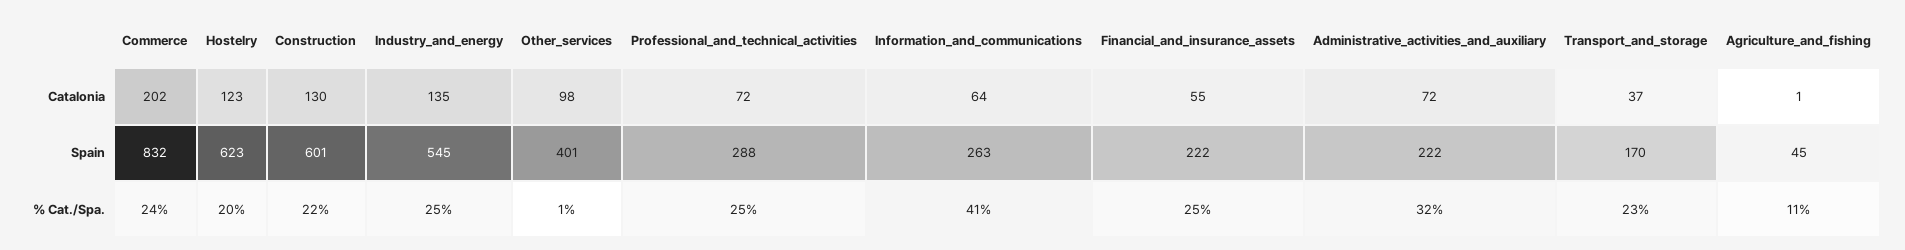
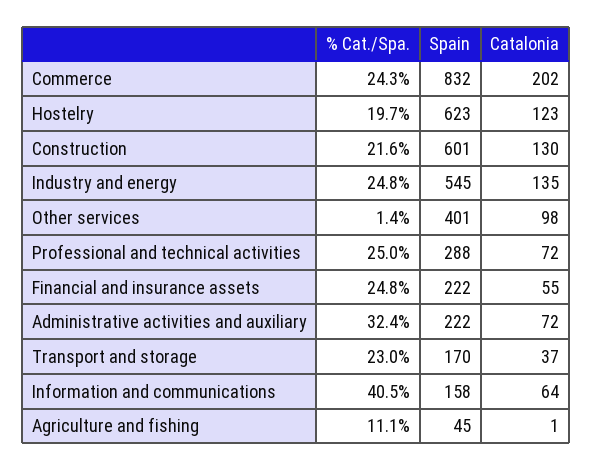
  {
    "Commerce": {
      "Catalonia": 202,
      "Spain": 832,
      "% Cat./Spa.": 24.3
    },
    "Hostelry": {
      "Catalonia": 123,
      "Spain": 623,
      "% Cat./Spa.": 19.7
    },
    "Construction": {
      "Catalonia": 130,
      "Spain": 601,
      "% Cat./Spa.": 21.6
    },
    "Industry_and_energy": {
      "Catalonia": 135,
      "Spain": 545,
      "% Cat./Spa.": 24.8
    },
    "Other_services": {
      "Catalonia": 98,
      "Spain": 401,
      "% Cat./Spa.": 1.4
    },
    "Professional_and_technical_activities": {
      "Catalonia": 72,
      "Spain": 288,
      "% Cat./Spa.": 25
    },
    "Information_and_communications": {
      "Catalonia": 64,
-     "Spain": 263,
+     "Spain": 158,
      "% Cat./Spa.": 40.5
    },
    "Financial_and_insurance_assets": {
      "Catalonia": 55,
      "Spain": 222,
      "% Cat./Spa.": 24.8
    },
    "Administrative_activities_and_auxiliary": {
      "Catalonia": 72,
      "Spain": 222,
      "% Cat./Spa.": 32.4
    },
    "Transport_and_storage": {
      "Catalonia": 37,
      "Spain": 170,
      "% Cat./Spa.": 23
    },
    "Agriculture_and_fishing": {
      "Catalonia": 1,
      "Spain": 45,
      "% Cat./Spa.": 11.1
    }
  }

